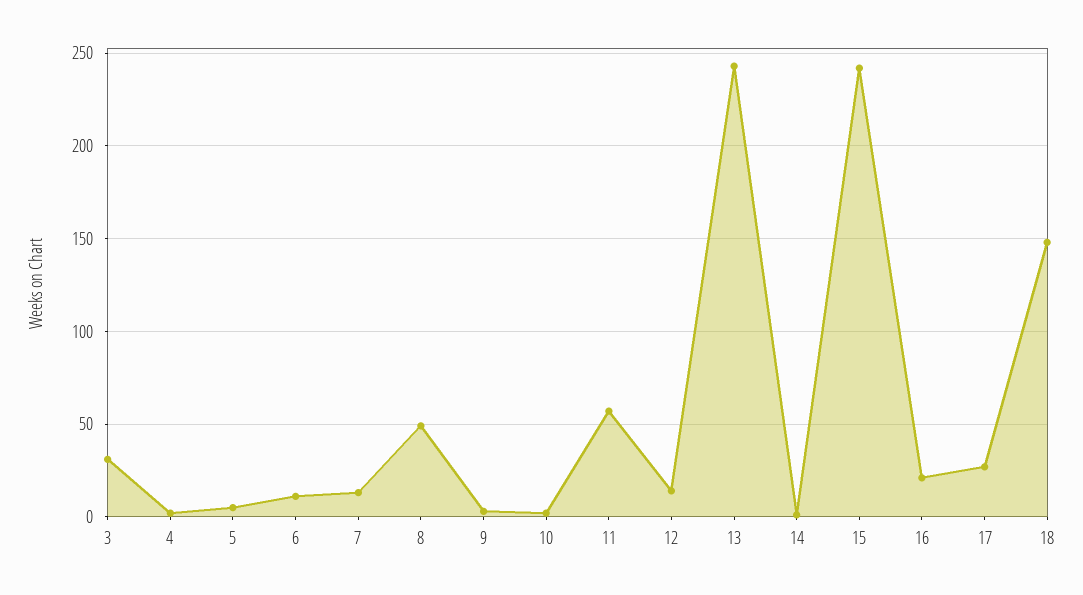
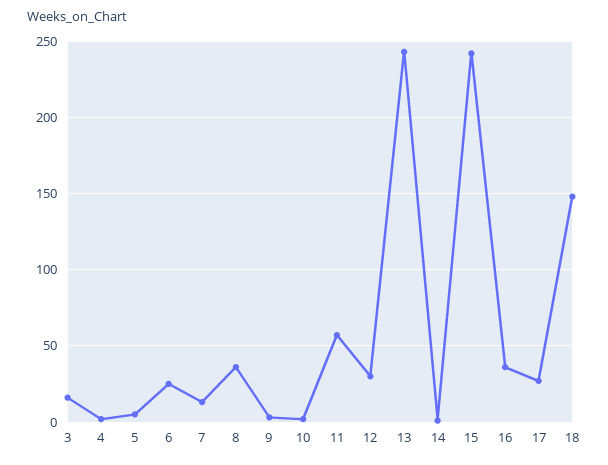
  {
-   "3": 30,
+   "3": 15,
    "4": 0,
    "5": 5,
-   "6": 10,
+   "6": 25,
    "7": 15,
-   "8": 50,
+   "8": 35,
    "9": 5,
    "10": 0,
    "11": 55,
-   "12": 15,
+   "12": 30,
    "13": 245,
    "14": 0,
    "15": 240,
-   "16": 20,
+   "16": 35,
    "17": 25,
    "18": 150
  }

